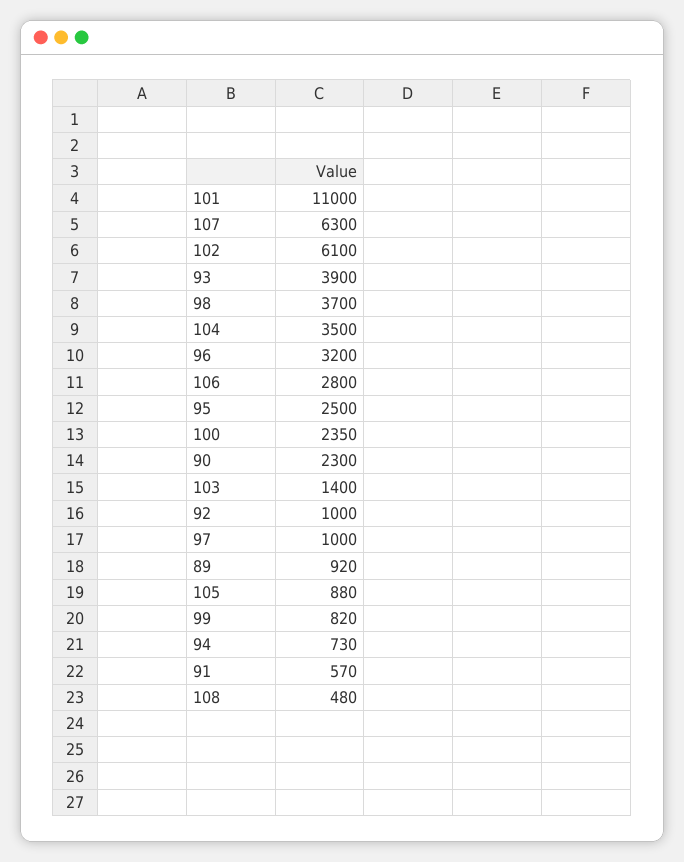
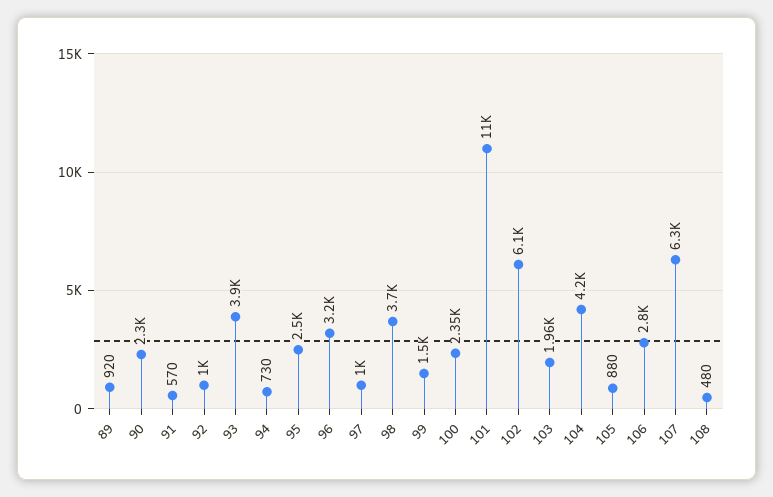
  {
    "101": 11000,
    "107": 6300,
    "102": 6100,
    "93": 3900,
    "98": 3700,
-   "104": 3500,
+   "104": 4200,
    "96": 3200,
    "106": 2800,
    "95": 2500,
    "100": 2350,
    "90": 2300,
-   "103": 1400,
+   "103": 1960,
    "92": 1000,
    "97": 1000,
    "89": 920,
    "105": 880,
-   "99": 820,
+   "99": 1500,
    "94": 730,
    "91": 570,
    "108": 480
  }

